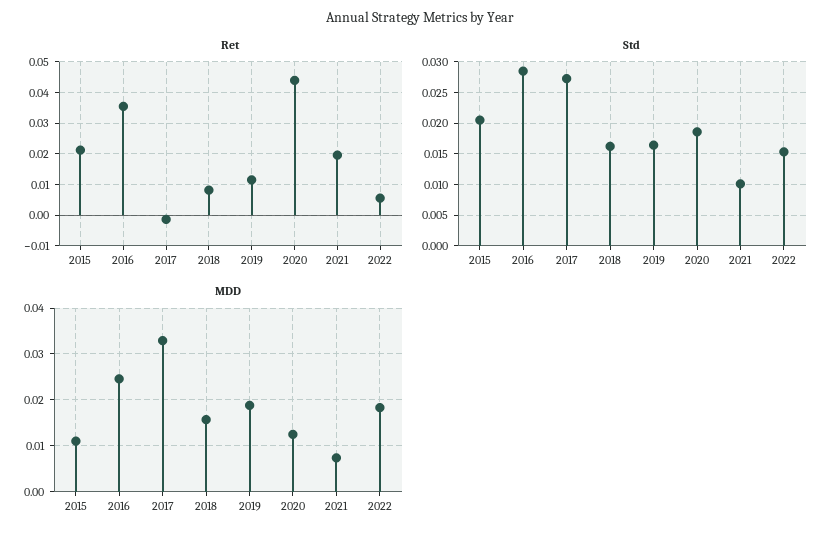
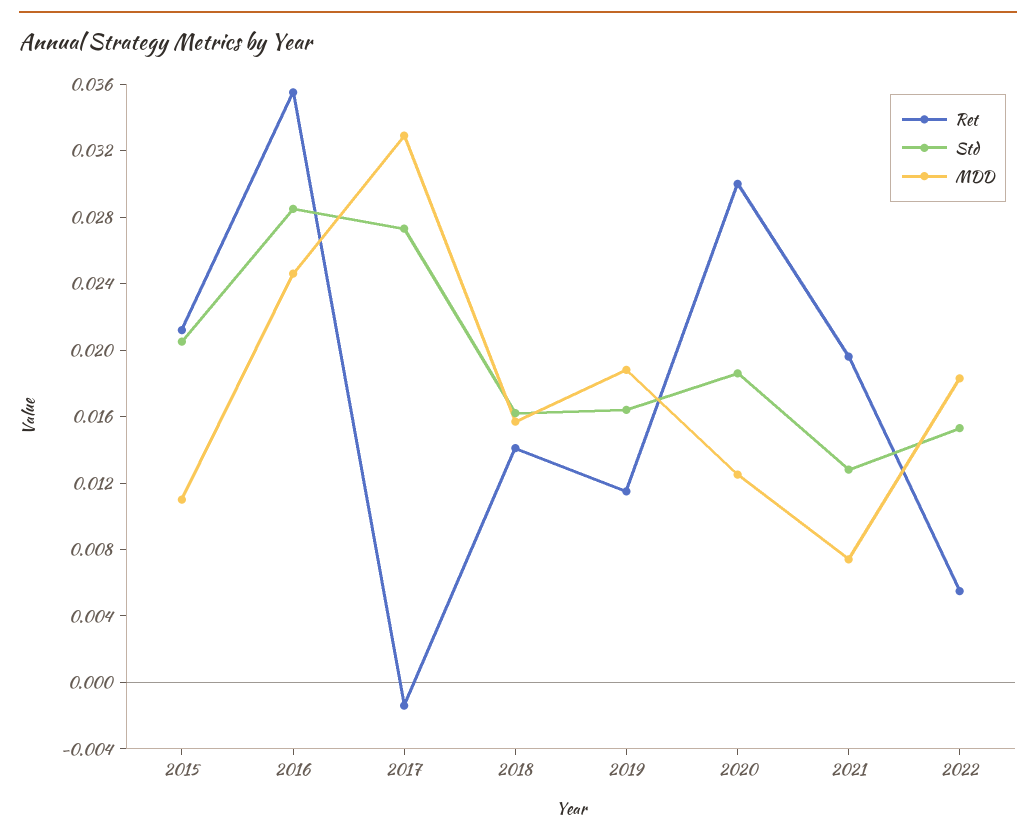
  {
    "Ret": {
      "2015": 0.021,
      "2016": 0.036,
      "2017": -0.001,
-     "2018": 0.008,
+     "2018": 0.014,
      "2019": 0.012,
-     "2020": 0.044,
+     "2020": 0.03,
      "2021": 0.02,
      "2022": 0.006
    },
    "Std": {
      "2015": 0.021,
      "2016": 0.029,
      "2017": 0.027,
      "2018": 0.016,
      "2019": 0.016,
      "2020": 0.019,
-     "2021": 0.01,
+     "2021": 0.013,
      "2022": 0.015
    },
    "MDD": {
      "2015": 0.011,
      "2016": 0.025,
      "2017": 0.033,
      "2018": 0.016,
      "2019": 0.019,
      "2020": 0.013,
      "2021": 0.007,
      "2022": 0.018
    }
  }

